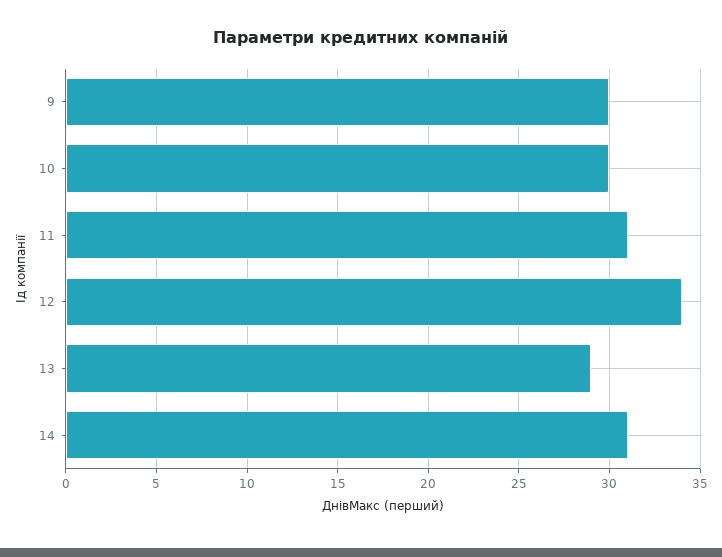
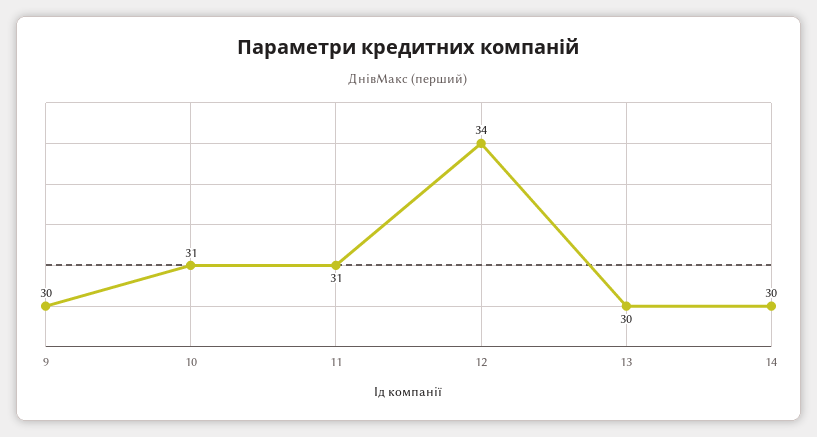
  {
    "9": 30,
-   "10": 30,
+   "10": 31,
    "11": 31,
    "12": 34,
-   "13": 29,
+   "13": 30,
-   "14": 31
+   "14": 30
  }

